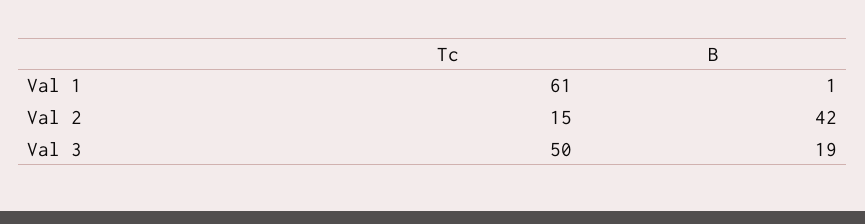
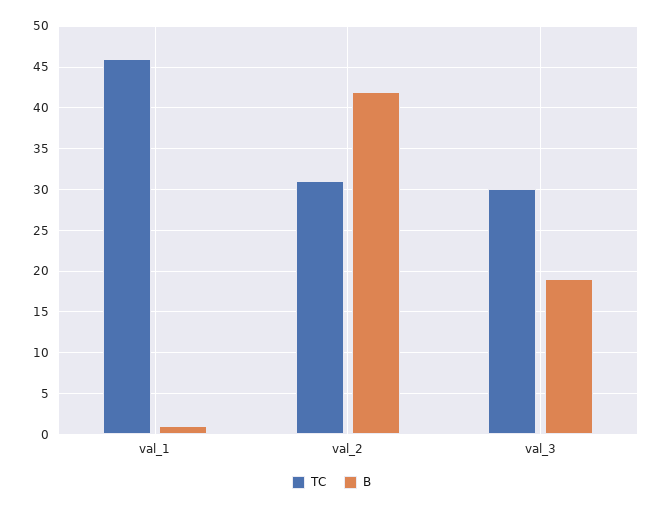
  {
    "Tc": {
-     "Val 1": 61,
+     "Val 1": 46,
-     "Val 2": 15,
+     "Val 2": 31,
-     "Val 3": 50
+     "Val 3": 30
    },
    "B": {
      "Val 1": 1,
      "Val 2": 42,
      "Val 3": 19
    }
  }

